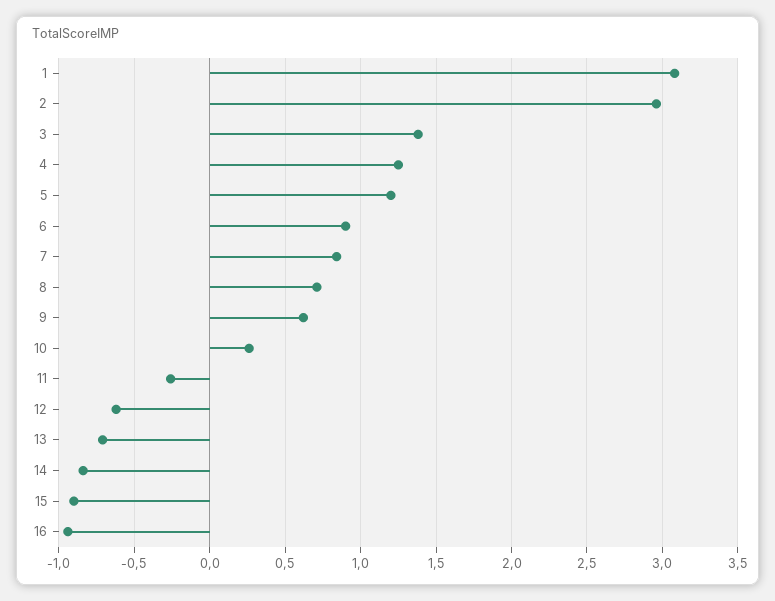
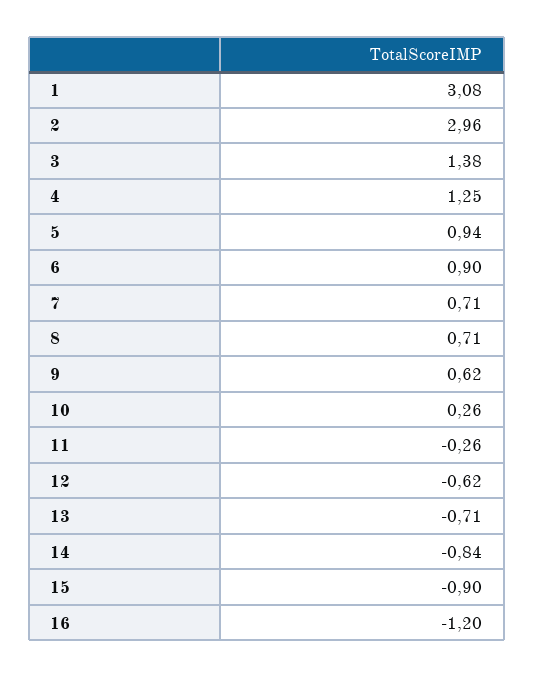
  {
    "1": 3.08,
    "2": 2.96,
    "3": 1.38,
    "4": 1.25,
-   "5": 1.2,
+   "5": 0.94,
    "6": 0.9,
-   "7": 0.85,
+   "7": 0.71,
    "8": 0.71,
    "9": 0.62,
    "10": 0.26,
    "11": -0.26,
    "12": -0.62,
    "13": -0.71,
    "14": -0.84,
    "15": -0.9,
-   "16": -0.95
+   "16": -1.2
  }

